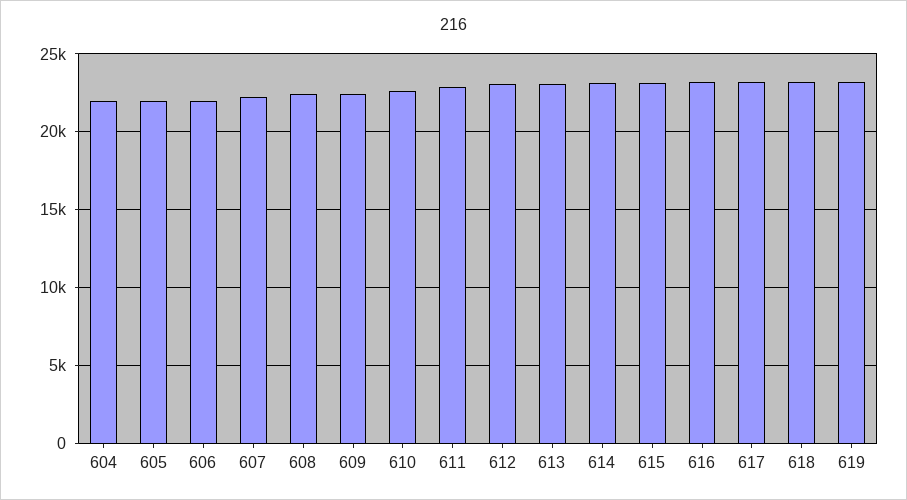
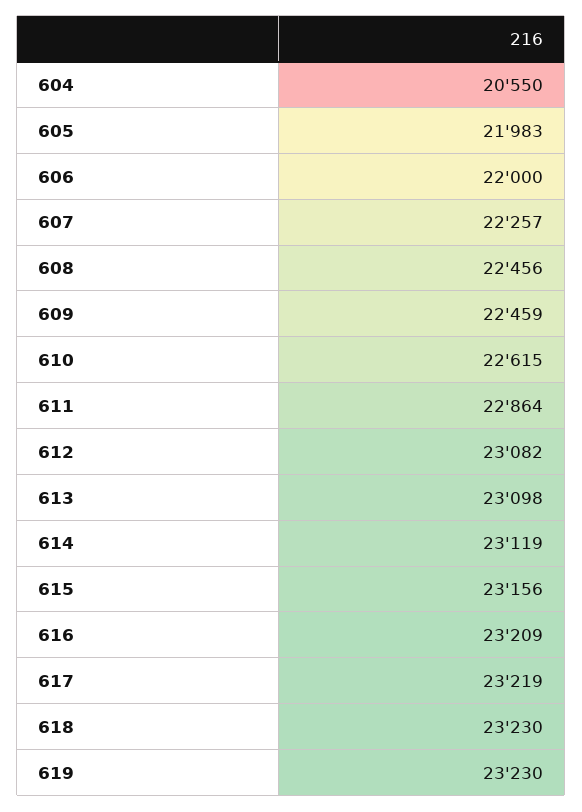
  {
-   "604": 22000,
+   "604": 20550,
    "605": 21983,
    "606": 22000,
    "607": 22257,
    "608": 22456,
    "609": 22459,
    "610": 22615,
    "611": 22864,
    "612": 23082,
    "613": 23098,
    "614": 23119,
    "615": 23156,
    "616": 23209,
    "617": 23219,
    "618": 23230,
    "619": 23230
  }

